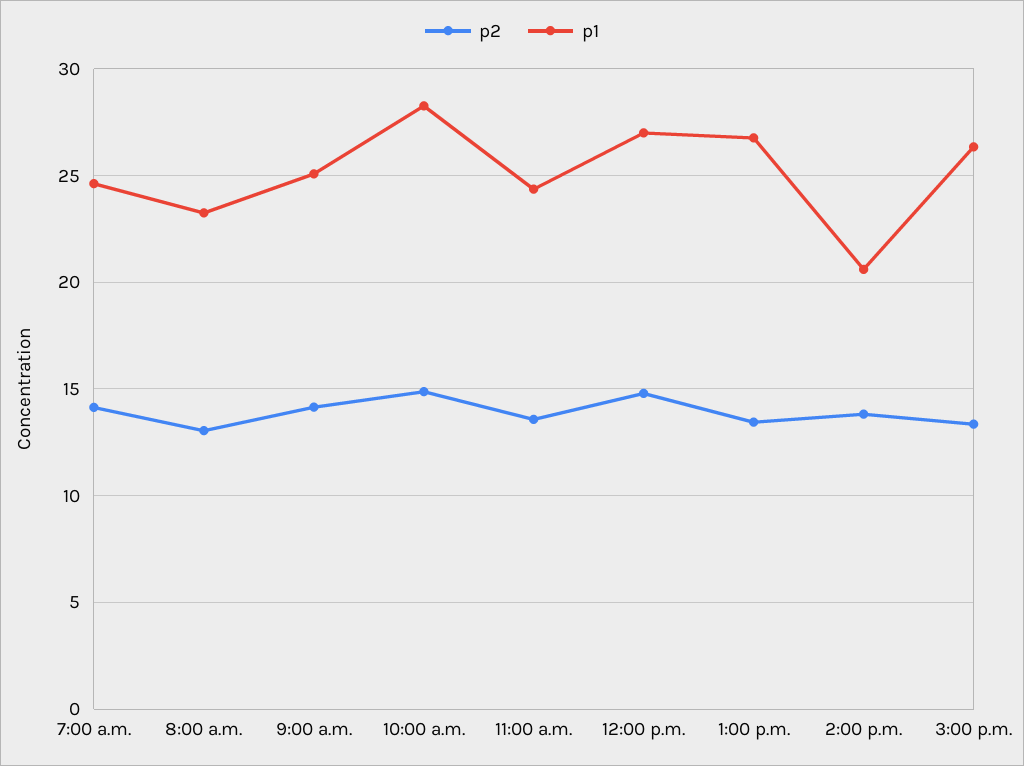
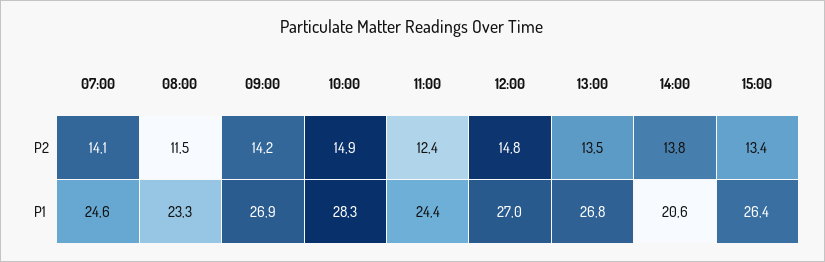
  {
    "p2": {
      "7:00 a.m.": 14.1,
-     "8:00 a.m.": 13,
+     "8:00 a.m.": 11.5,
      "9:00 a.m.": 14.2,
      "10:00 a.m.": 14.9,
-     "11:00 a.m.": 13.5,
+     "11:00 a.m.": 12.4,
      "12:00 p.m.": 14.8,
      "1:00 p.m.": 13.5,
      "2:00 p.m.": 13.8,
      "3:00 p.m.": 13.4
    },
    "p1": {
      "7:00 a.m.": 24.6,
      "8:00 a.m.": 23.3,
-     "9:00 a.m.": 25,
+     "9:00 a.m.": 26.9,
      "10:00 a.m.": 28.3,
      "11:00 a.m.": 24.4,
      "12:00 p.m.": 27,
      "1:00 p.m.": 26.8,
      "2:00 p.m.": 20.6,
      "3:00 p.m.": 26.4
    }
  }

